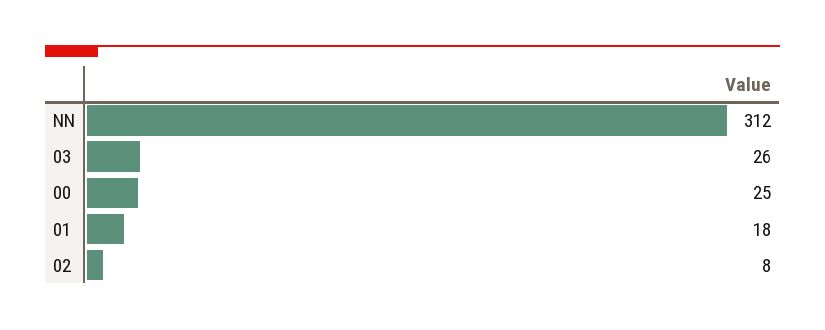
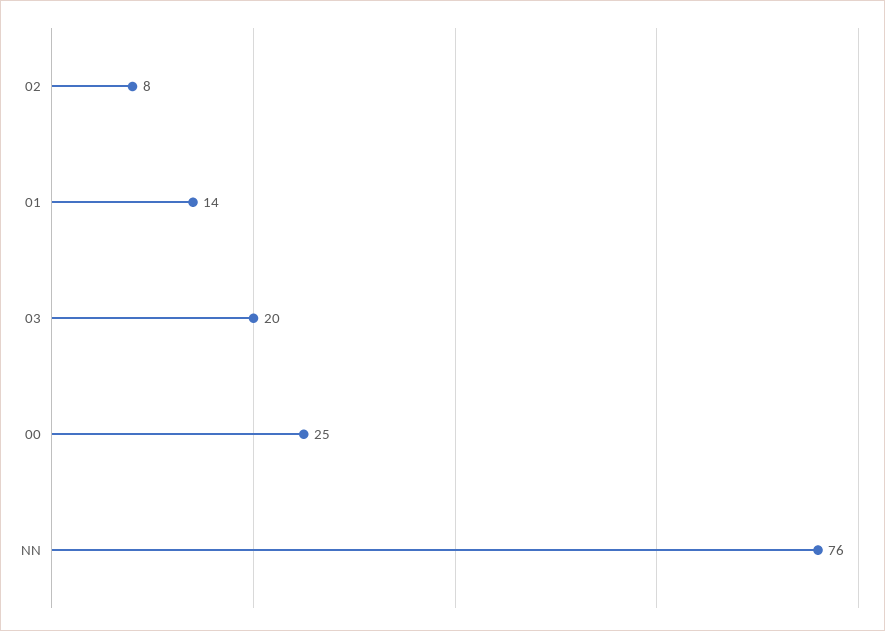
  {
-   "NN": 312,
+   "NN": 76,
-   "03": 26,
+   "03": 20,
    "00": 25,
-   "01": 18,
+   "01": 14,
    "02": 8
  }

